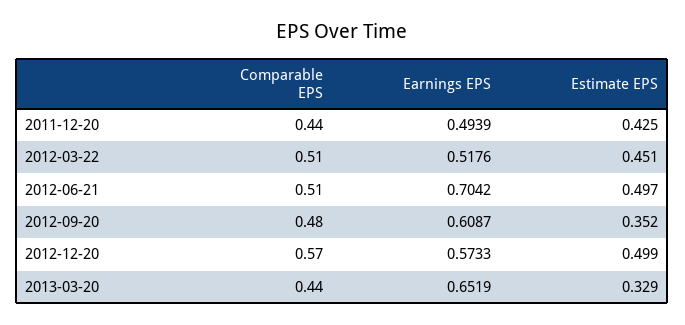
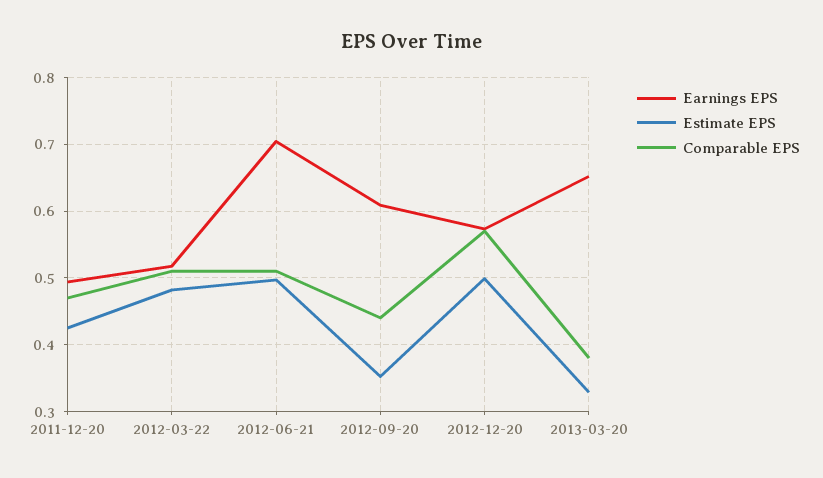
  {
    "Comparable EPS": {
-     "2011-12-20": 0.44,
+     "2011-12-20": 0.47,
      "2012-03-22": 0.51,
      "2012-06-21": 0.51,
-     "2012-09-20": 0.48,
+     "2012-09-20": 0.44,
      "2012-12-20": 0.57,
-     "2013-03-20": 0.44
+     "2013-03-20": 0.38
    },
    "Earnings EPS": {
      "2011-12-20": 0.4939,
      "2012-03-22": 0.5176,
      "2012-06-21": 0.7042,
      "2012-09-20": 0.6087,
      "2012-12-20": 0.5733,
      "2013-03-20": 0.6519
    },
    "Estimate EPS": {
      "2011-12-20": 0.425,
-     "2012-03-22": 0.451,
+     "2012-03-22": 0.48,
      "2012-06-21": 0.497,
      "2012-09-20": 0.352,
      "2012-12-20": 0.499,
      "2013-03-20": 0.329
    }
  }

